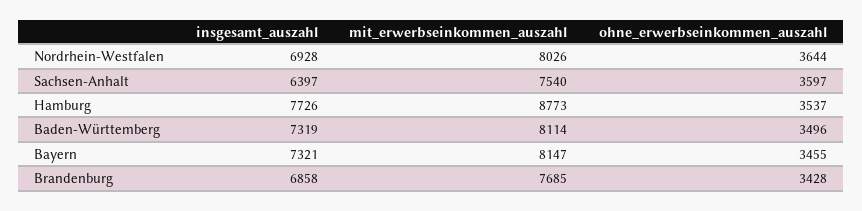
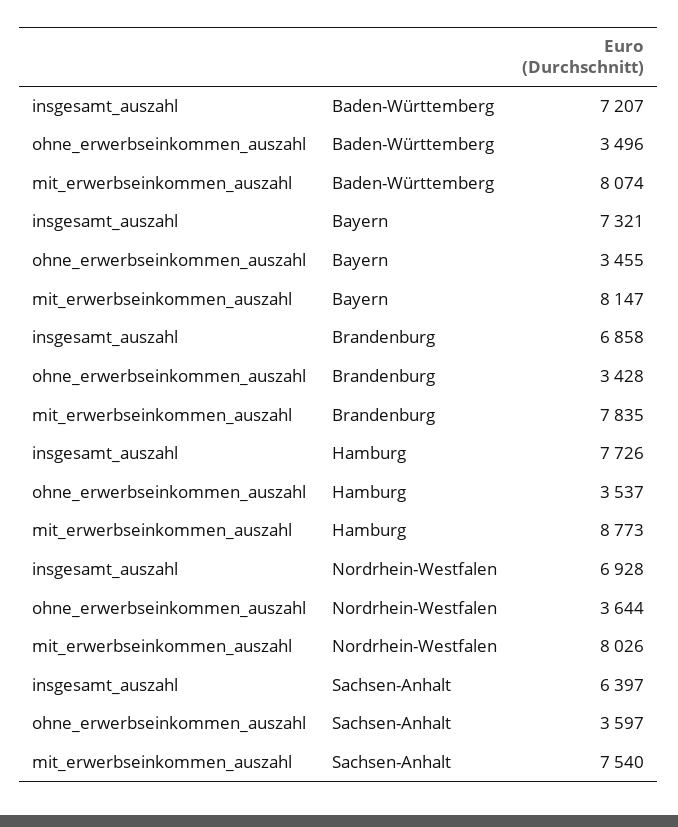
  {
    "insgesamt_auszahl": {
      "Nordrhein-Westfalen": 6928,
      "Sachsen-Anhalt": 6397,
      "Hamburg": 7726,
-     "Baden-Württemberg": 7319,
+     "Baden-Württemberg": 7207,
      "Bayern": 7321,
      "Brandenburg": 6858
    },
    "mit_erwerbseinkommen_auszahl": {
      "Nordrhein-Westfalen": 8026,
      "Sachsen-Anhalt": 7540,
      "Hamburg": 8773,
-     "Baden-Württemberg": 8114,
+     "Baden-Württemberg": 8074,
      "Bayern": 8147,
-     "Brandenburg": 7685
+     "Brandenburg": 7835
    },
    "ohne_erwerbseinkommen_auszahl": {
      "Nordrhein-Westfalen": 3644,
      "Sachsen-Anhalt": 3597,
      "Hamburg": 3537,
      "Baden-Württemberg": 3496,
      "Bayern": 3455,
      "Brandenburg": 3428
    }
  }

